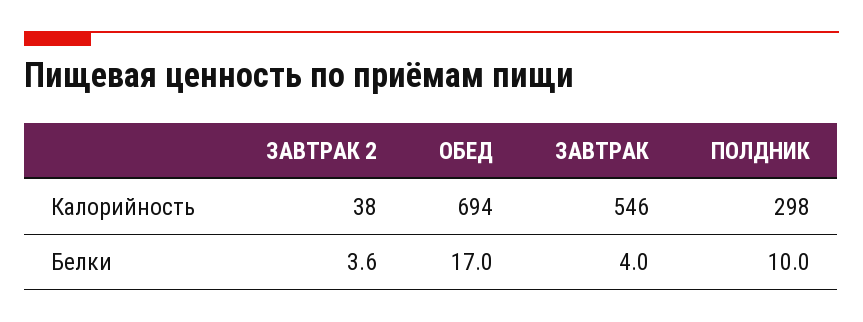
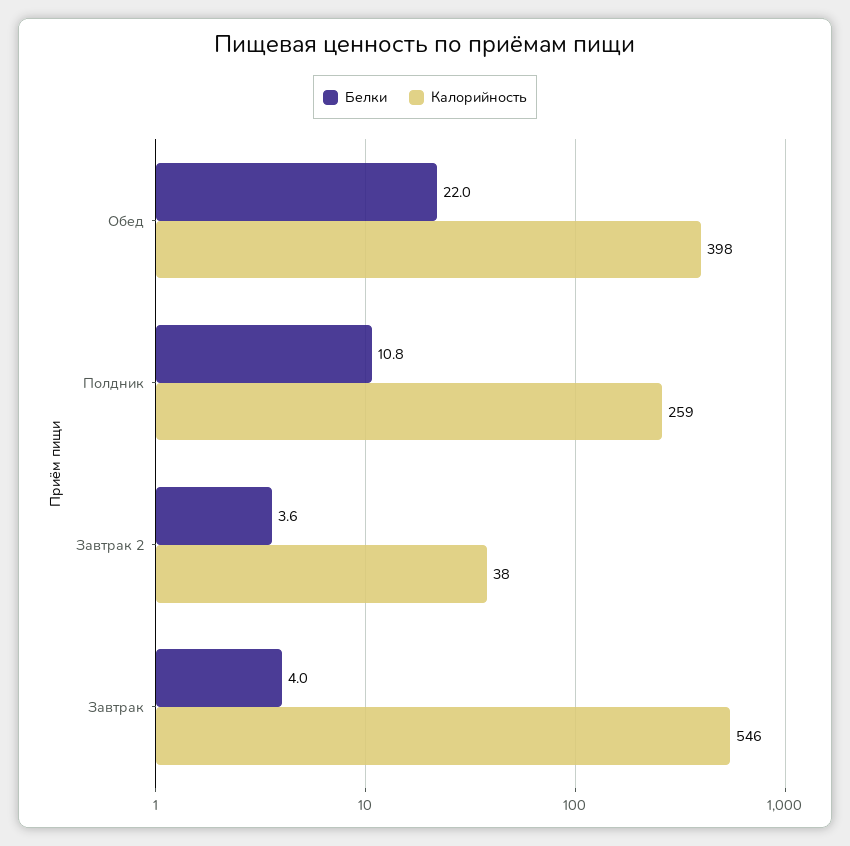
  {
    "Калорийность": {
      "ЗАВТРАК 2": 38,
-     "ОБЕД": 694,
+     "ОБЕД": 398,
      "ЗАВТРАК": 546,
-     "ПОЛДНИК": 298
+     "ПОЛДНИК": 259
    },
    "Белки": {
      "ЗАВТРАК 2": 3.6,
-     "ОБЕД": 17,
+     "ОБЕД": 22,
      "ЗАВТРАК": 4,
-     "ПОЛДНИК": 10
+     "ПОЛДНИК": 10.8
    }
  }

